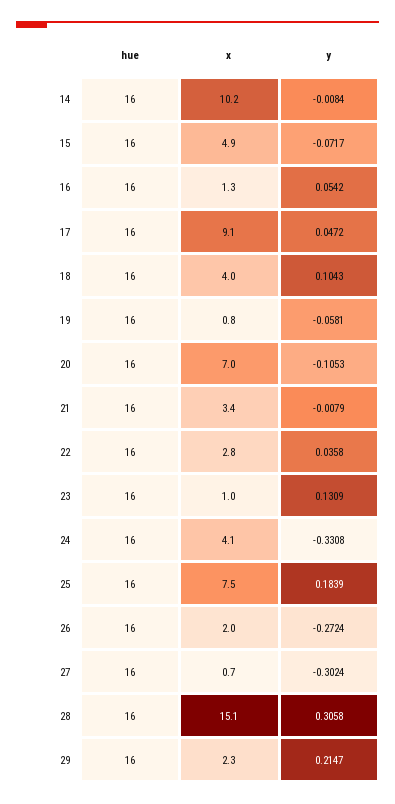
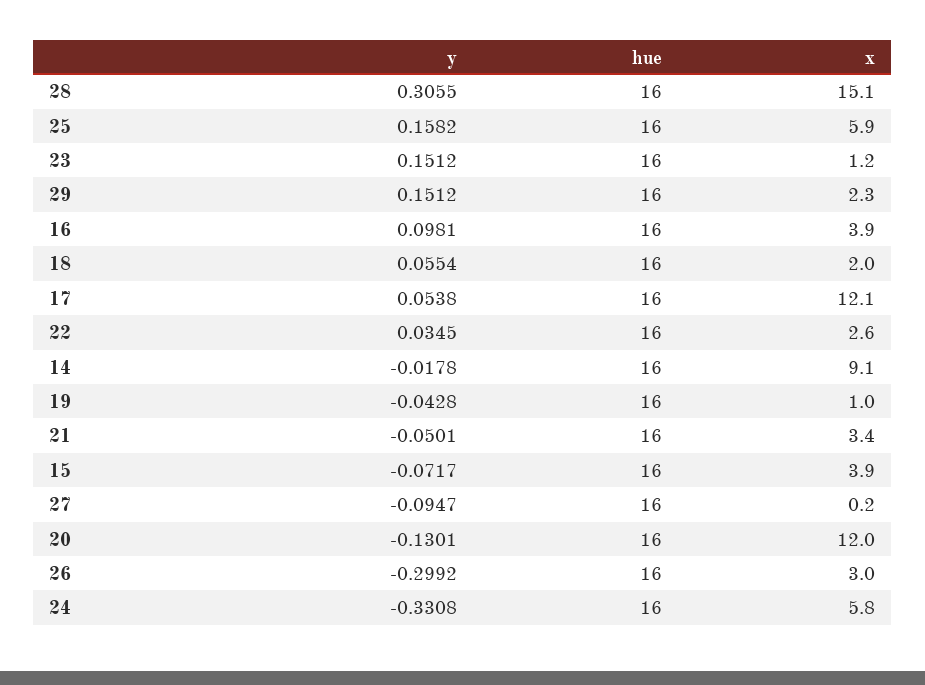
  {
    "hue": {
      "14": 16,
      "15": 16,
      "16": 16,
      "17": 16,
      "18": 16,
      "19": 16,
      "20": 16,
      "21": 16,
      "22": 16,
      "23": 16,
      "24": 16,
      "25": 16,
      "26": 16,
      "27": 16,
      "28": 16,
      "29": 16
    },
    "x": {
-     "14": 10.2,
+     "14": 9.1,
-     "15": 4.9,
+     "15": 3.9,
-     "16": 1.3,
+     "16": 3.9,
-     "17": 9.1,
+     "17": 12.1,
-     "18": 4,
+     "18": 2,
-     "19": 0.8,
+     "19": 1,
-     "20": 7,
+     "20": 12,
      "21": 3.4,
-     "22": 2.8,
+     "22": 2.6,
-     "23": 1,
+     "23": 1.2,
-     "24": 4.1,
+     "24": 5.8,
-     "25": 7.5,
+     "25": 5.9,
-     "26": 2,
+     "26": 3,
-     "27": 0.7,
+     "27": 0.2,
      "28": 15.1,
      "29": 2.3
    },
    "y": {
-     "14": -0.0084,
+     "14": -0.0178,
      "15": -0.0717,
-     "16": 0.0542,
+     "16": 0.0981,
-     "17": 0.0472,
+     "17": 0.0538,
-     "18": 0.1043,
+     "18": 0.0554,
-     "19": -0.0581,
+     "19": -0.0428,
-     "20": -0.1053,
+     "20": -0.1301,
-     "21": -0.0079,
+     "21": -0.0501,
-     "22": 0.0358,
+     "22": 0.0345,
-     "23": 0.1309,
+     "23": 0.1512,
      "24": -0.3308,
-     "25": 0.1839,
+     "25": 0.1582,
-     "26": -0.2724,
+     "26": -0.2992,
-     "27": -0.3024,
+     "27": -0.0947,
-     "28": 0.3058,
+     "28": 0.3055,
-     "29": 0.2147
+     "29": 0.1512
    }
  }

